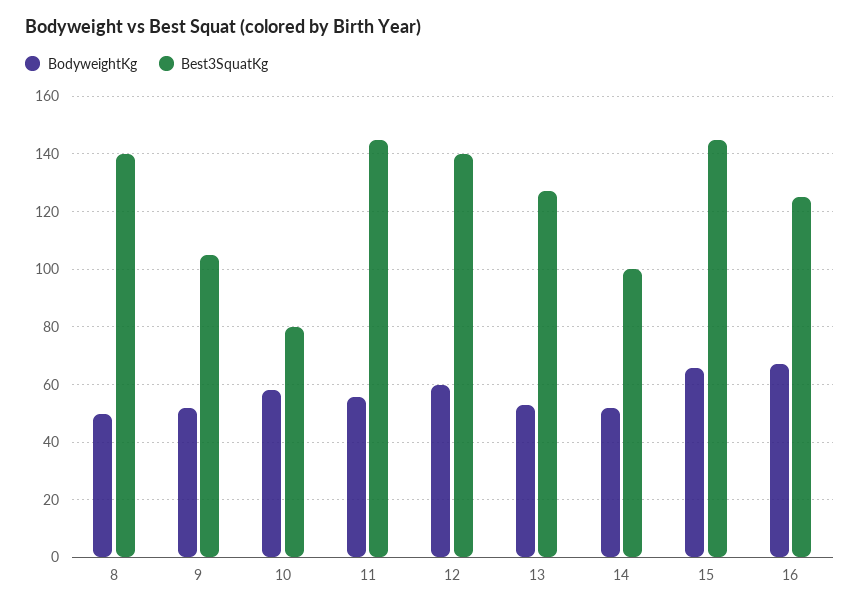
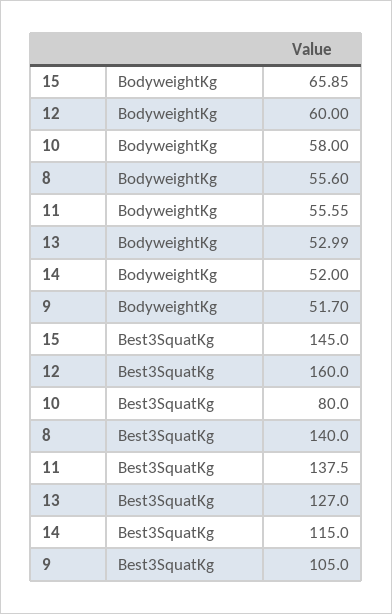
  {
    "BodyweightKg": {
-     "8": 50,
+     "8": 55.6,
      "9": 51.7,
      "10": 58,
      "11": 55.55,
      "12": 60,
      "13": 52.99,
      "14": 52,
-     "15": 65.85,
+     "15": 65.85
-     "16": 67.5
    },
    "Best3SquatKg": {
      "8": 140,
      "9": 105,
      "10": 80,
-     "11": 145,
+     "11": 137.5,
-     "12": 140,
+     "12": 160,
      "13": 127,
-     "14": 100,
+     "14": 115,
-     "15": 145,
+     "15": 145
-     "16": 125
    }
  }

